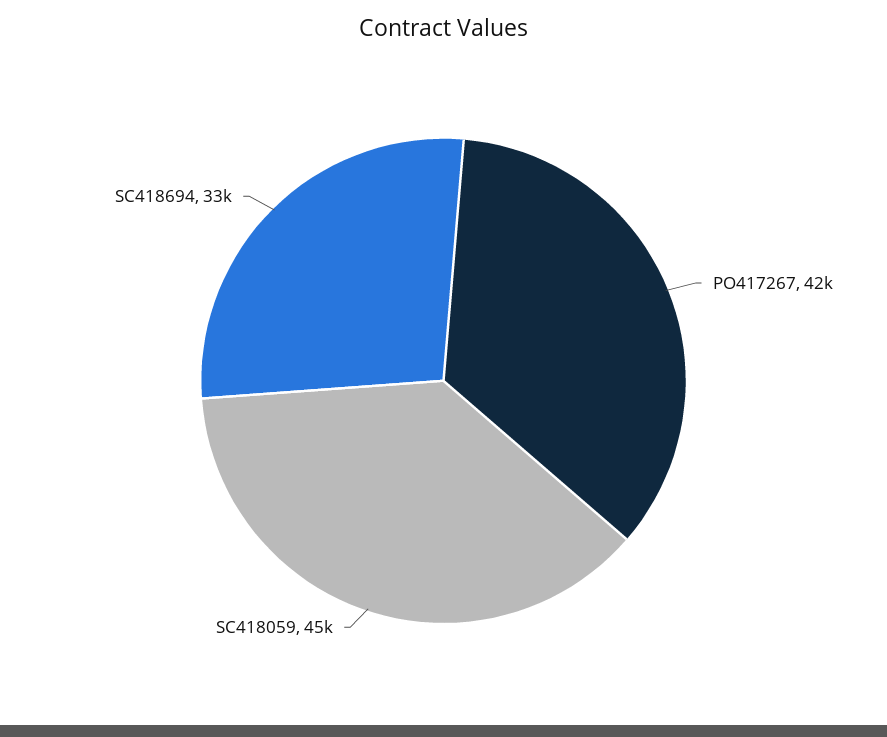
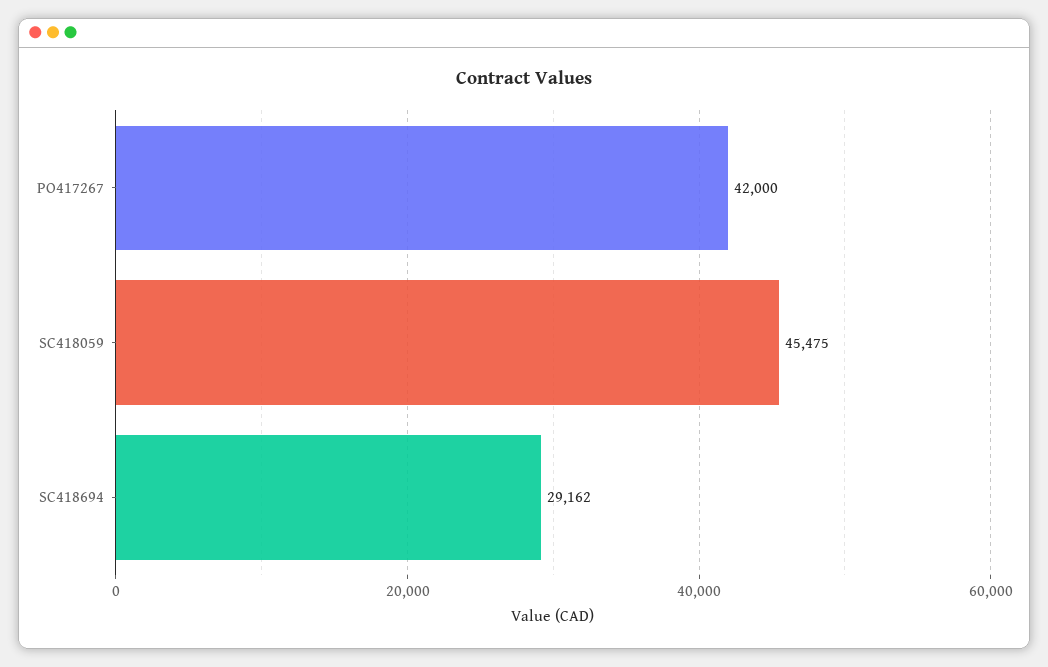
  {
    "PO417267": 42000,
    "SC418059": 45475,
-   "SC418694": 33000
+   "SC418694": 29162
  }

